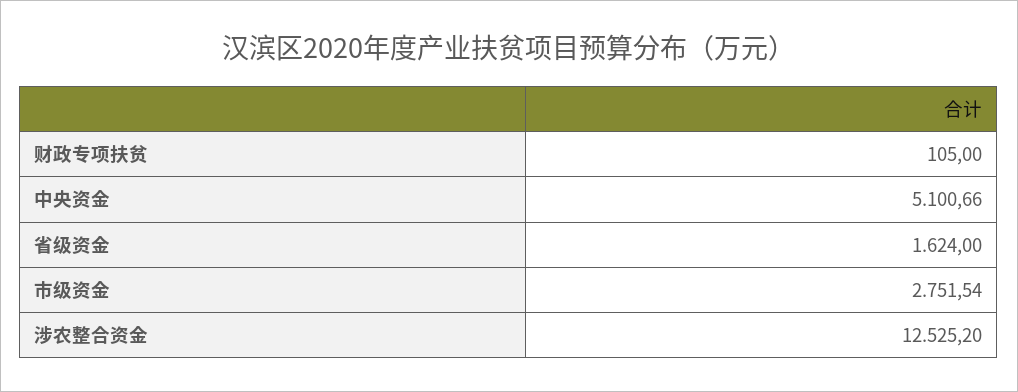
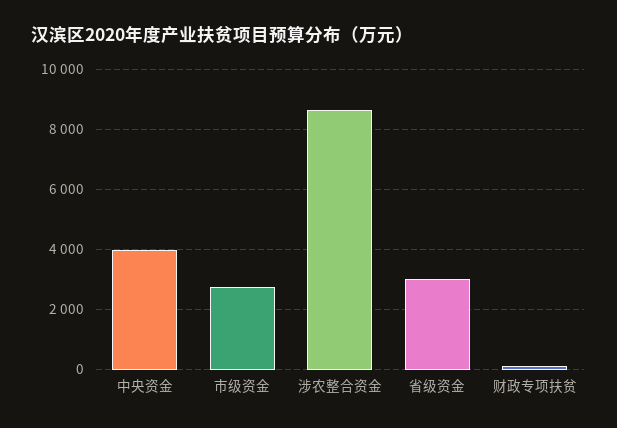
  {
    "财政专项扶贫": 105,
-   "中央资金": 5100.66,
+   "中央资金": 4000,
-   "省级资金": 1624,
+   "省级资金": 3000,
    "市级资金": 2751.54,
-   "涉农整合资金": 12525.2
+   "涉农整合资金": 8600
  }

